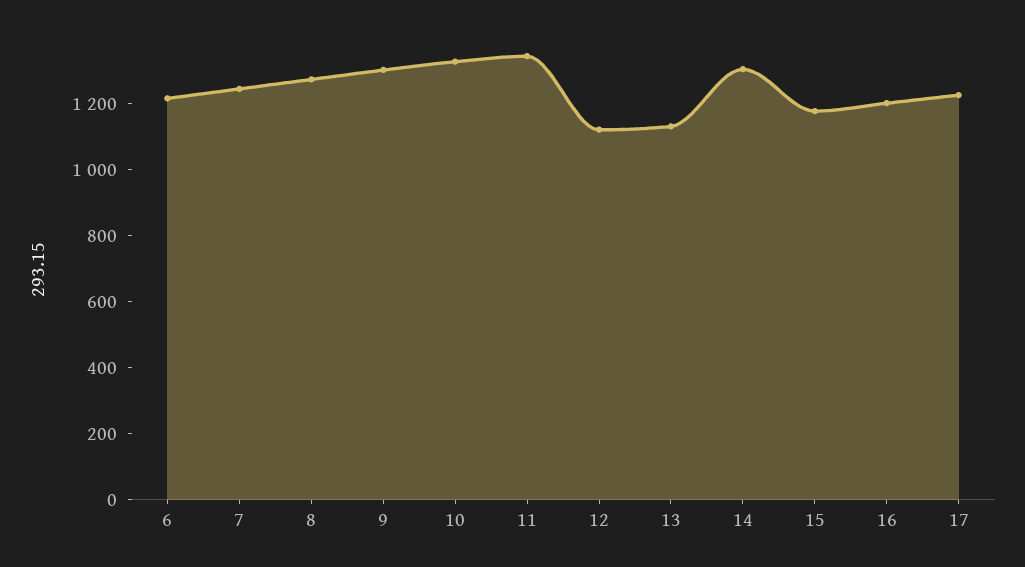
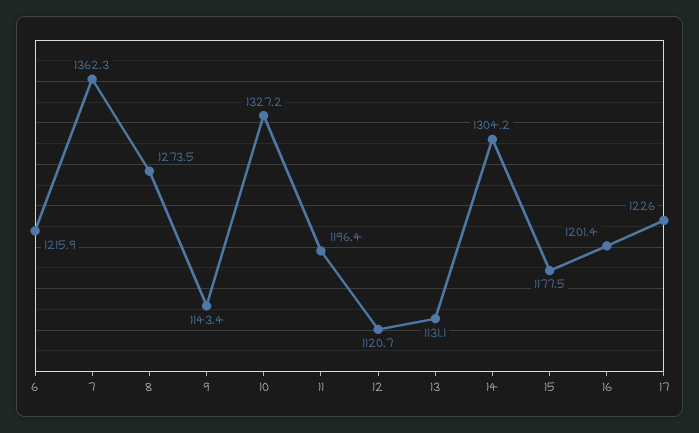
  {
    "6": 1215.9,
-   "7": 1250,
+   "7": 1362.3,
    "8": 1273.5,
-   "9": 1300,
+   "9": 1143.4,
    "10": 1327.2,
-   "11": 1350,
+   "11": 1196.4,
    "12": 1120.7,
    "13": 1131.1,
    "14": 1304.2,
    "15": 1177.5,
    "16": 1201.4,
    "17": 1226
  }

